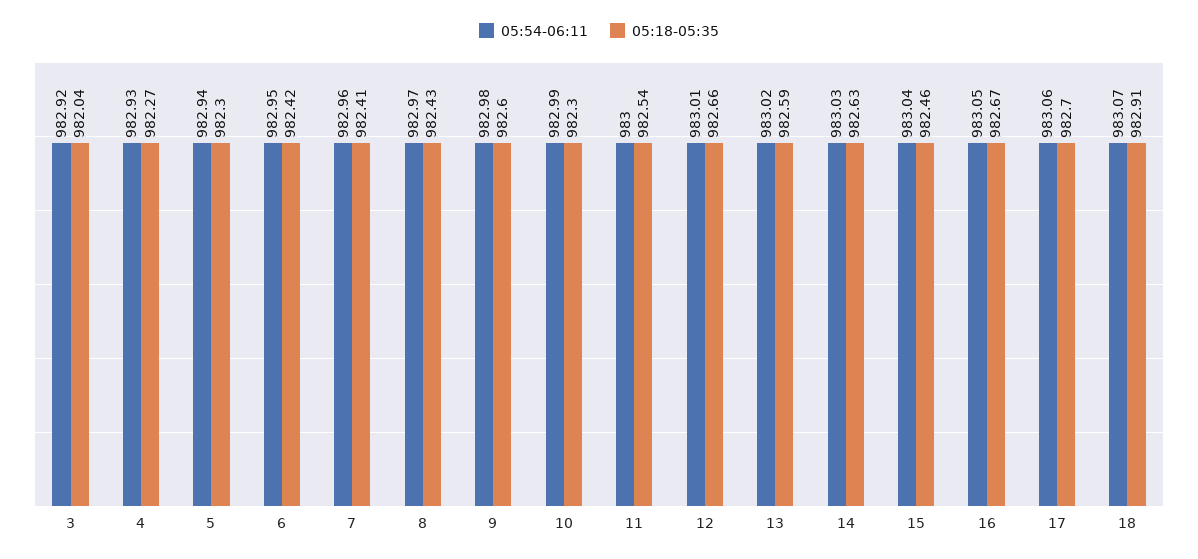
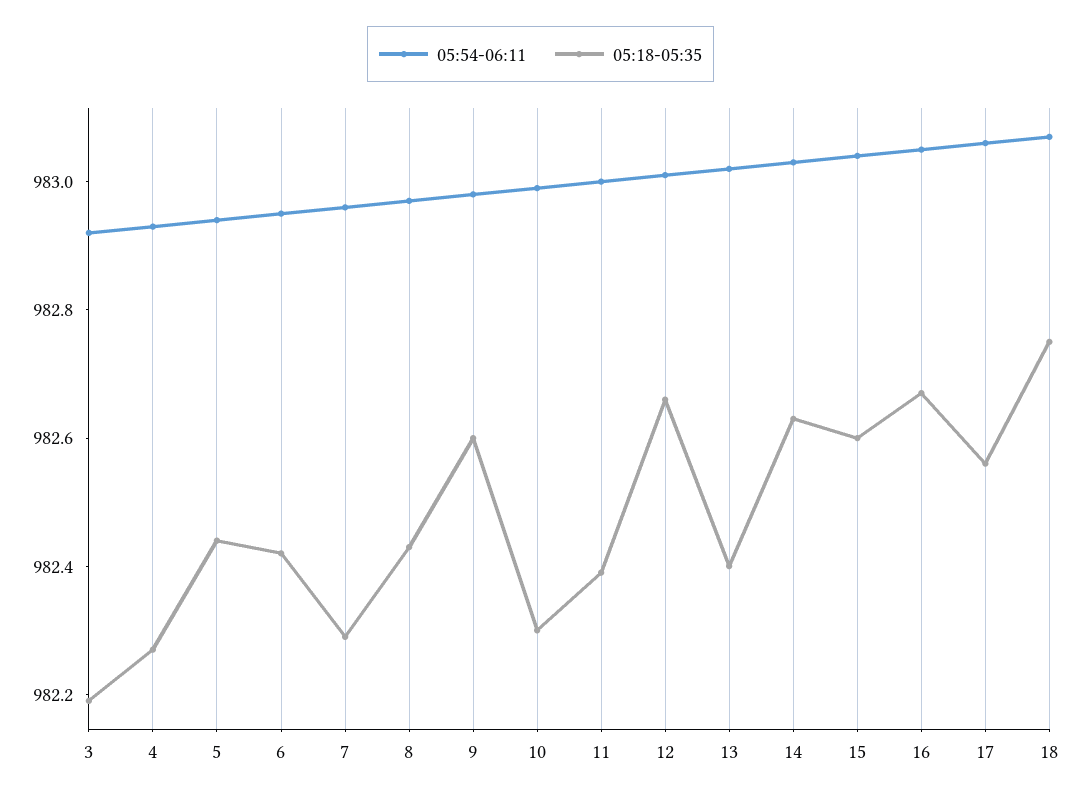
  {
    "05:54-06:11": {
      "3": 982.92,
      "4": 982.93,
      "5": 982.94,
      "6": 982.95,
      "7": 982.96,
      "8": 982.97,
      "9": 982.98,
      "10": 982.99,
      "11": 983,
      "12": 983.01,
      "13": 983.02,
      "14": 983.03,
      "15": 983.04,
      "16": 983.05,
      "17": 983.06,
      "18": 983.07
    },
    "05:18-05:35": {
-     "3": 982.04,
+     "3": 982.2,
      "4": 982.27,
-     "5": 982.3,
+     "5": 982.45,
      "6": 982.42,
-     "7": 982.41,
+     "7": 982.3,
      "8": 982.43,
      "9": 982.6,
      "10": 982.3,
-     "11": 982.54,
+     "11": 982.4,
      "12": 982.66,
-     "13": 982.59,
+     "13": 982.4,
      "14": 982.63,
-     "15": 982.46,
+     "15": 982.6,
      "16": 982.67,
-     "17": 982.7,
+     "17": 982.55,
-     "18": 982.91
+     "18": 982.75
    }
  }

